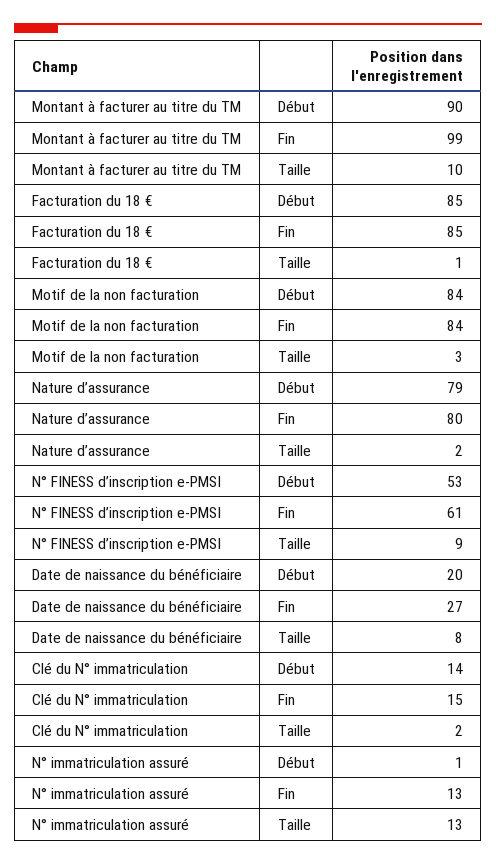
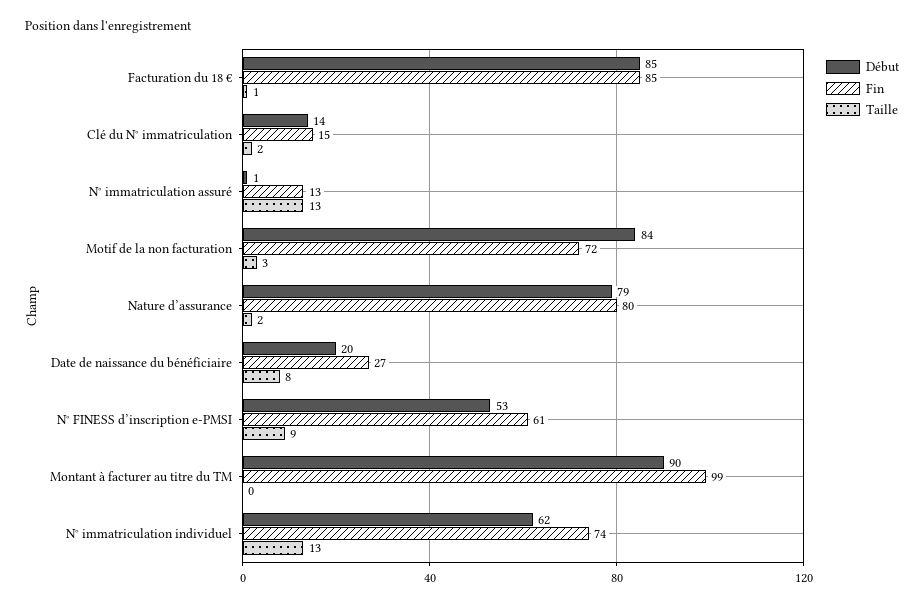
  {
    "Début": {
      "Montant à facturer au titre du TM": 90,
      "Facturation du 18 €": 85,
      "Motif de la non facturation": 84,
      "Nature d’assurance": 79,
      "N° FINESS d’inscription e-PMSI": 53,
      "Date de naissance du bénéficiaire": 20,
      "Clé du N° immatriculation": 14,
-     "N° immatriculation assuré": 1
+     "N° immatriculation assuré": 1,
+     "N° immatriculation individuel": 62
    },
    "Fin": {
      "Montant à facturer au titre du TM": 99,
      "Facturation du 18 €": 85,
-     "Motif de la non facturation": 84,
+     "Motif de la non facturation": 72,
      "Nature d’assurance": 80,
      "N° FINESS d’inscription e-PMSI": 61,
      "Date de naissance du bénéficiaire": 27,
      "Clé du N° immatriculation": 15,
-     "N° immatriculation assuré": 13
+     "N° immatriculation assuré": 13,
+     "N° immatriculation individuel": 74
    },
    "Taille": {
-     "Montant à facturer au titre du TM": 10,
+     "Montant à facturer au titre du TM": 0,
      "Facturation du 18 €": 1,
      "Motif de la non facturation": 3,
      "Nature d’assurance": 2,
      "N° FINESS d’inscription e-PMSI": 9,
      "Date de naissance du bénéficiaire": 8,
      "Clé du N° immatriculation": 2,
-     "N° immatriculation assuré": 13
+     "N° immatriculation assuré": 13,
+     "N° immatriculation individuel": 13
    }
  }

